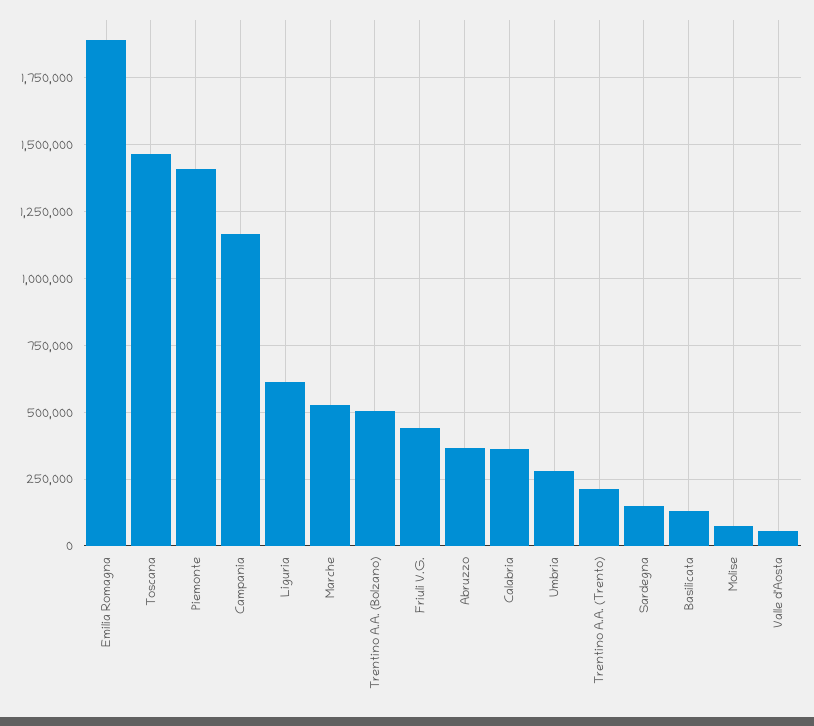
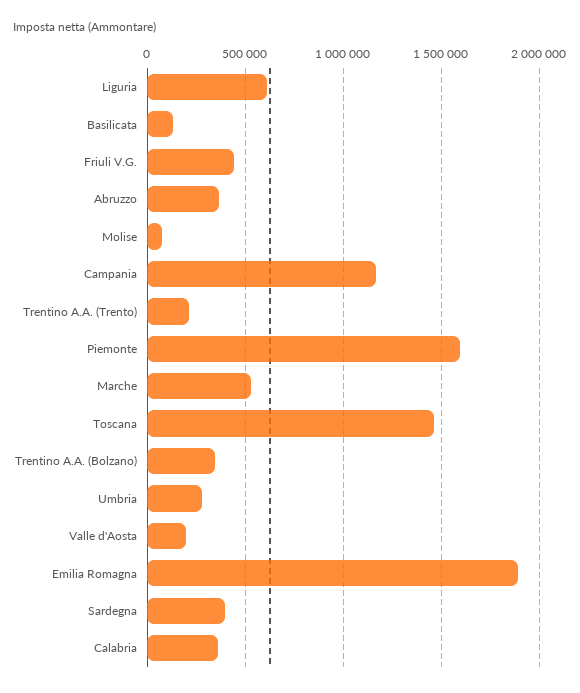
  {
    "Emilia Romagna": 1900000,
    "Toscana": 1475000,
-   "Piemonte": 1400000,
+   "Piemonte": 1600000,
    "Campania": 1175000,
    "Liguria": 600000,
    "Marche": 525000,
-   "Trentino A.A. (Bolzano)": 500000,
+   "Trentino A.A. (Bolzano)": 350000,
    "Friuli V.G.": 450000,
    "Abruzzo": 375000,
    "Calabria": 350000,
    "Umbria": 275000,
    "Trentino A.A. (Trento)": 200000,
-   "Sardegna": 150000,
+   "Sardegna": 400000,
    "Basilicata": 125000,
    "Molise": 75000,
-   "Valle d'Aosta": 50000
+   "Valle d'Aosta": 200000
  }

